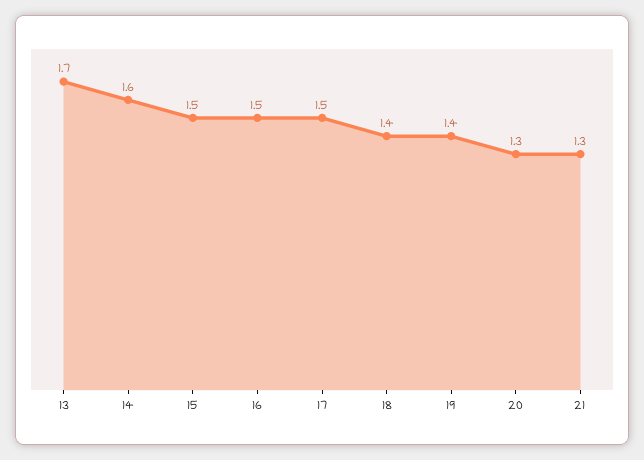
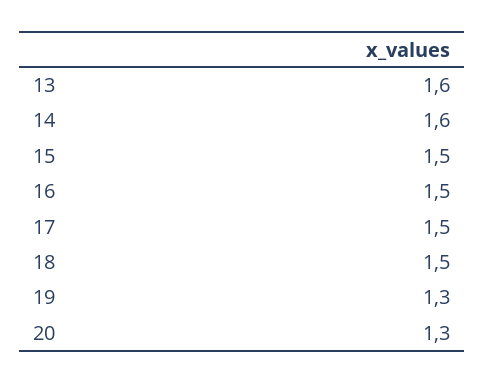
  {
-   "13": 1.7,
+   "13": 1.6,
    "14": 1.6,
    "15": 1.5,
    "16": 1.5,
    "17": 1.5,
-   "18": 1.4,
+   "18": 1.5,
-   "19": 1.4,
+   "19": 1.3,
-   "20": 1.3,
+   "20": 1.3
-   "21": 1.3
  }

